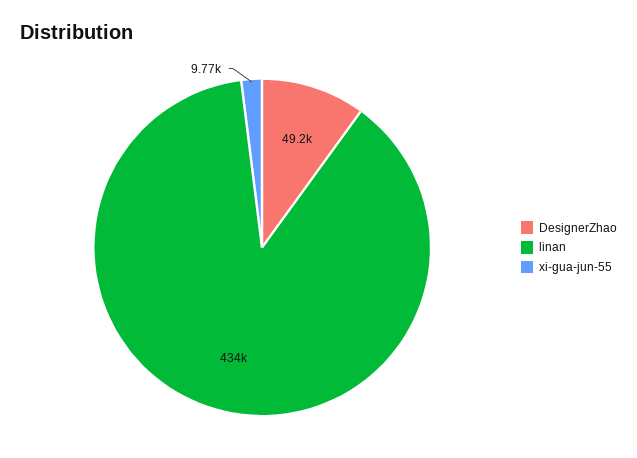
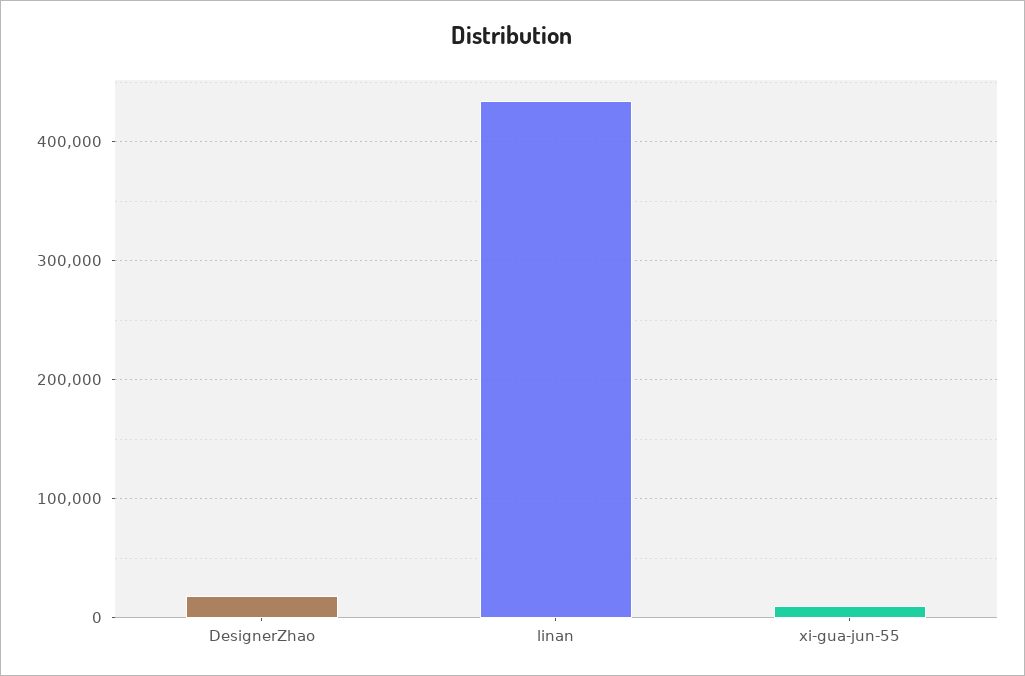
  {
-   "DesignerZhao": 49200,
+   "DesignerZhao": 20000,
    "linan": 434000,
    "xi-gua-jun-55": 9770
  }

